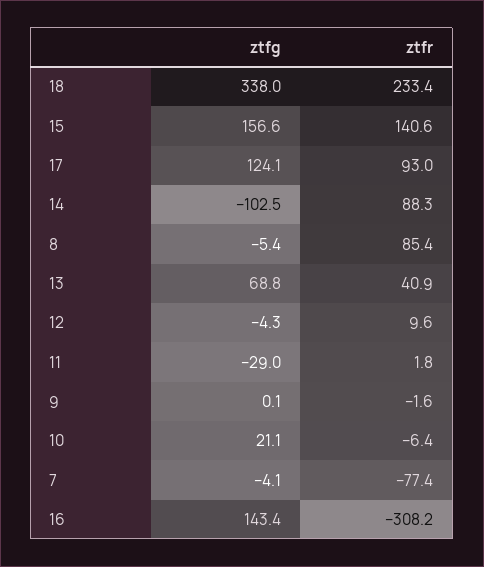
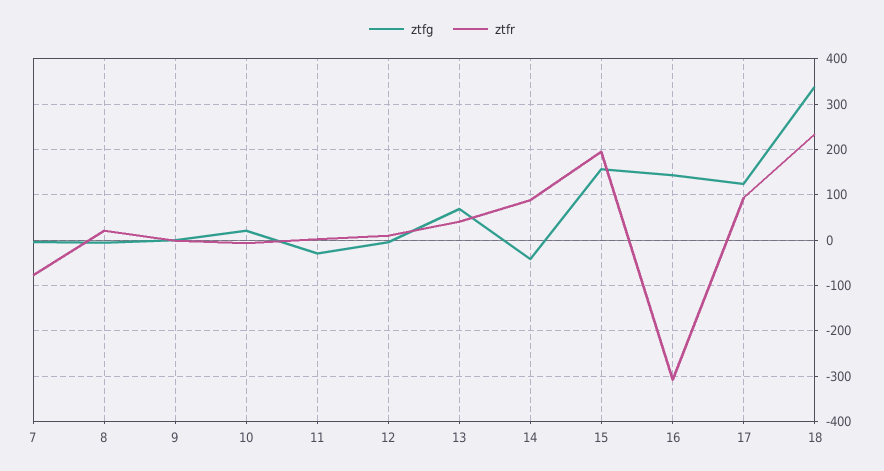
  {
    "ztfg": {
      "18": 338,
      "15": 156.6,
      "17": 124.1,
-     "14": -102.5,
+     "14": -40,
      "8": -5.4,
      "13": 68.8,
      "12": -4.3,
      "11": -29,
      "9": 0.1,
      "10": 21.1,
      "7": -4.1,
      "16": 143.4
    },
    "ztfr": {
      "18": 233.4,
-     "15": 140.6,
+     "15": 200,
      "17": 93,
      "14": 88.3,
-     "8": 85.4,
+     "8": 20,
      "13": 40.9,
      "12": 9.6,
      "11": 1.8,
      "9": -1.6,
      "10": -6.4,
      "7": -77.4,
      "16": -308.2
    }
  }

